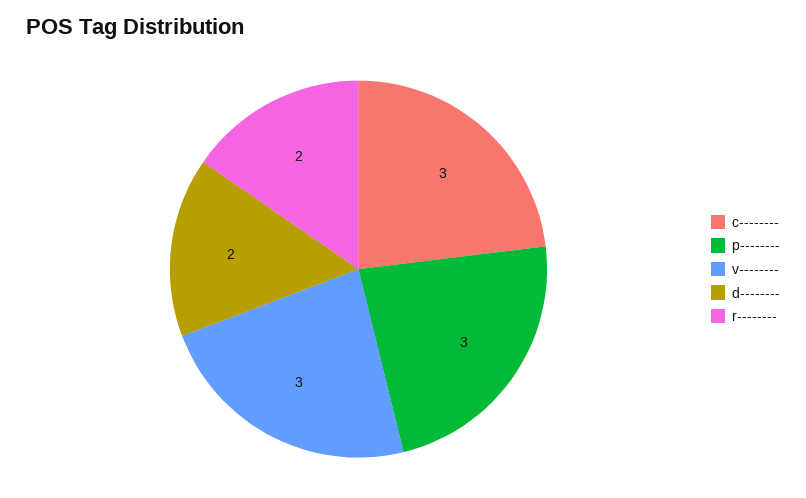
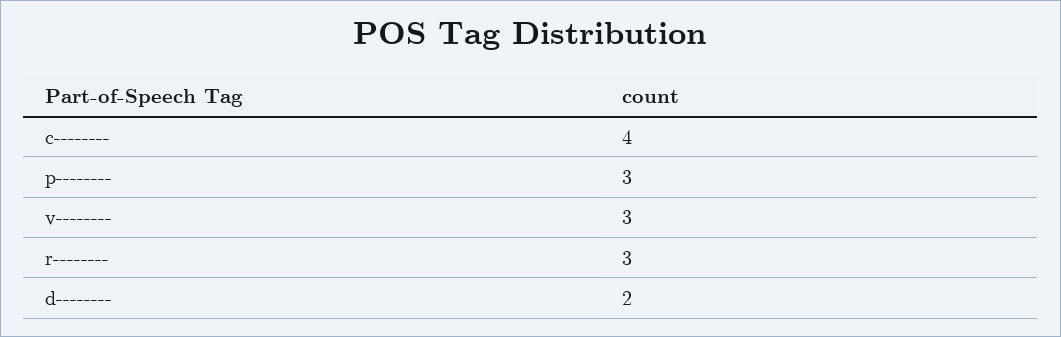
  {
-   "c--------": 3,
+   "c--------": 4,
    "p--------": 3,
    "v--------": 3,
    "d--------": 2,
-   "r--------": 2
+   "r--------": 3
  }

